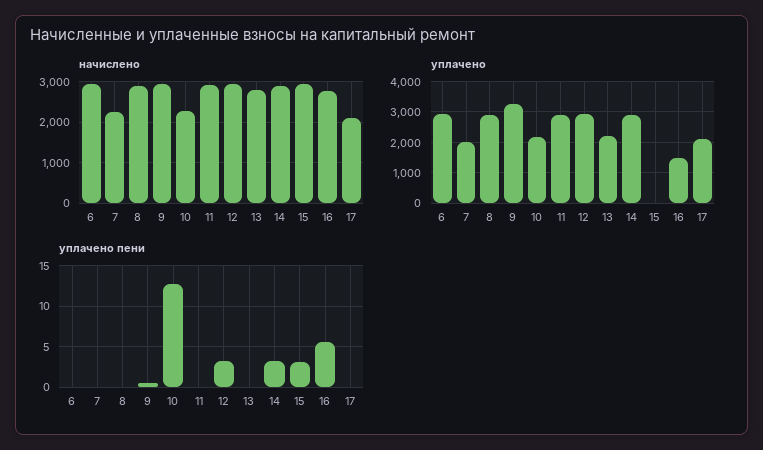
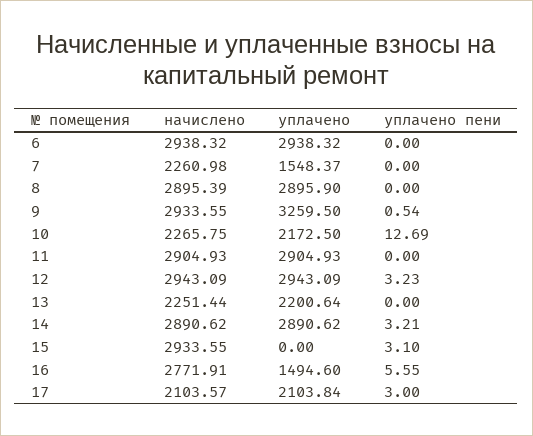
  {
    "начислено": {
      "6": 2938.32,
      "7": 2260.98,
      "8": 2895.39,
      "9": 2933.55,
      "10": 2265.75,
      "11": 2904.93,
      "12": 2943.09,
-     "13": 2800,
+     "13": 2251.44,
      "14": 2890.62,
      "15": 2933.55,
      "16": 2771.91,
      "17": 2103.57
    },
    "уплачено": {
      "6": 2938.32,
-     "7": 2000,
+     "7": 1548.37,
      "8": 2895.9,
      "9": 3259.5,
      "10": 2172.5,
      "11": 2904.93,
      "12": 2943.09,
      "13": 2200.64,
      "14": 2890.62,
      "15": 0,
      "16": 1494.6,
      "17": 2103.84
    },
    "уплачено пени": {
      "6": 0,
      "7": 0,
      "8": 0,
      "9": 0.54,
      "10": 12.69,
      "11": 0,
      "12": 3.23,
      "13": 0,
      "14": 3.21,
      "15": 3.1,
      "16": 5.55,
-     "17": 0
+     "17": 3
    }
  }

